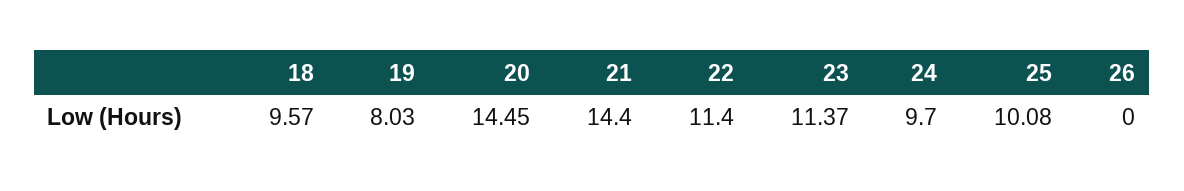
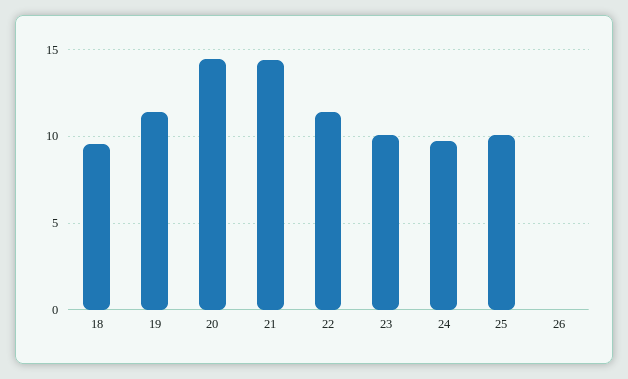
  {
    "18": 9.57,
-   "19": 8.03,
+   "19": 11.5,
    "20": 14.45,
    "21": 14.4,
    "22": 11.4,
-   "23": 11.37,
+   "23": 10,
    "24": 9.7,
    "25": 10.08,
    "26": 0
  }

